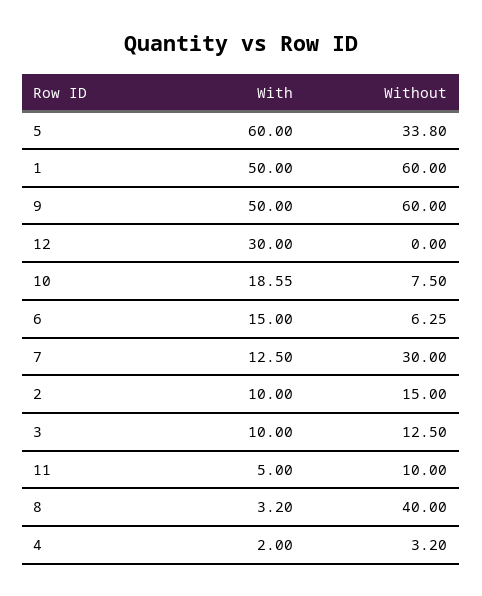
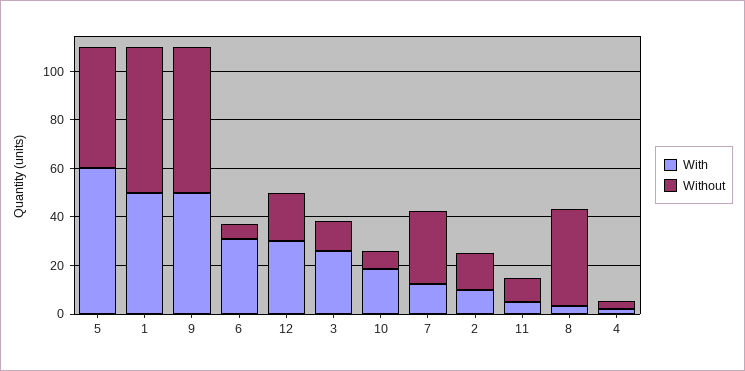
  {
    "With": {
      "5": 60,
      "1": 50,
      "9": 50,
      "12": 30,
      "10": 18.55,
-     "6": 15,
+     "6": 30,
      "7": 12.5,
      "2": 10,
-     "3": 10,
+     "3": 25,
      "11": 5,
      "8": 3.2,
      "4": 2
    },
    "Without": {
-     "5": 33.8,
+     "5": 50,
      "1": 60,
      "9": 60,
-     "12": 0,
+     "12": 20,
      "10": 7.5,
      "6": 6.25,
      "7": 30,
      "2": 15,
      "3": 12.5,
      "11": 10,
      "8": 40,
      "4": 3.2
    }
  }

